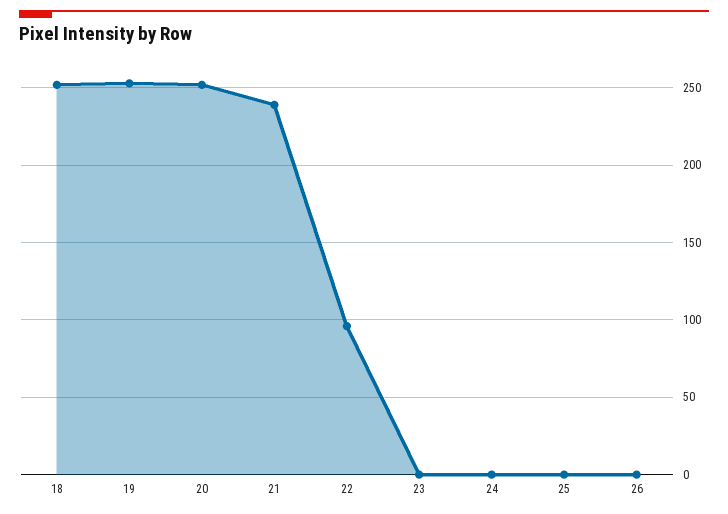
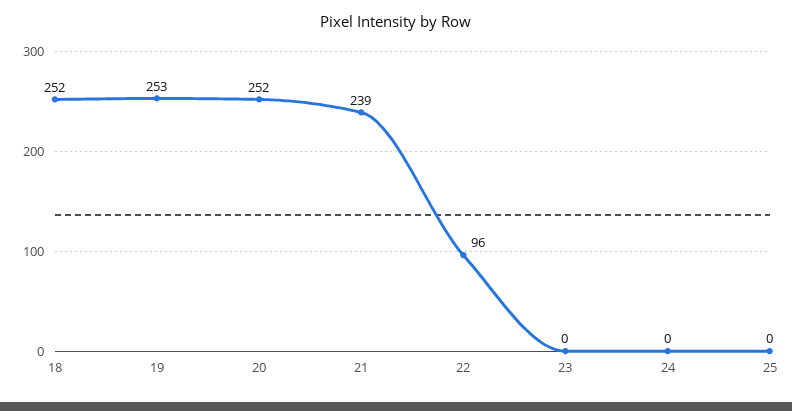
  {
    "18": 252,
    "19": 253,
    "20": 252,
    "21": 239,
    "22": 96,
    "23": 0,
    "24": 0,
-   "25": 0,
+   "25": 0
-   "26": 0
  }

